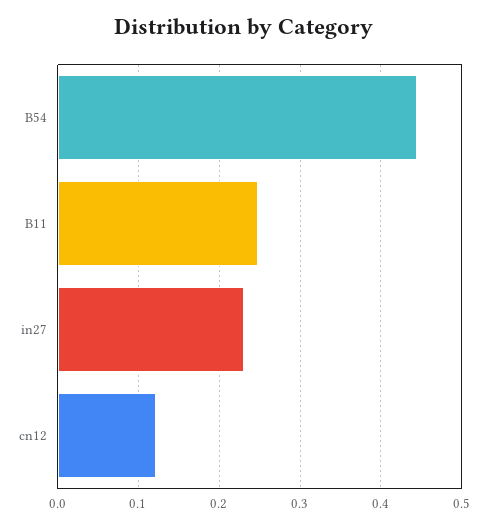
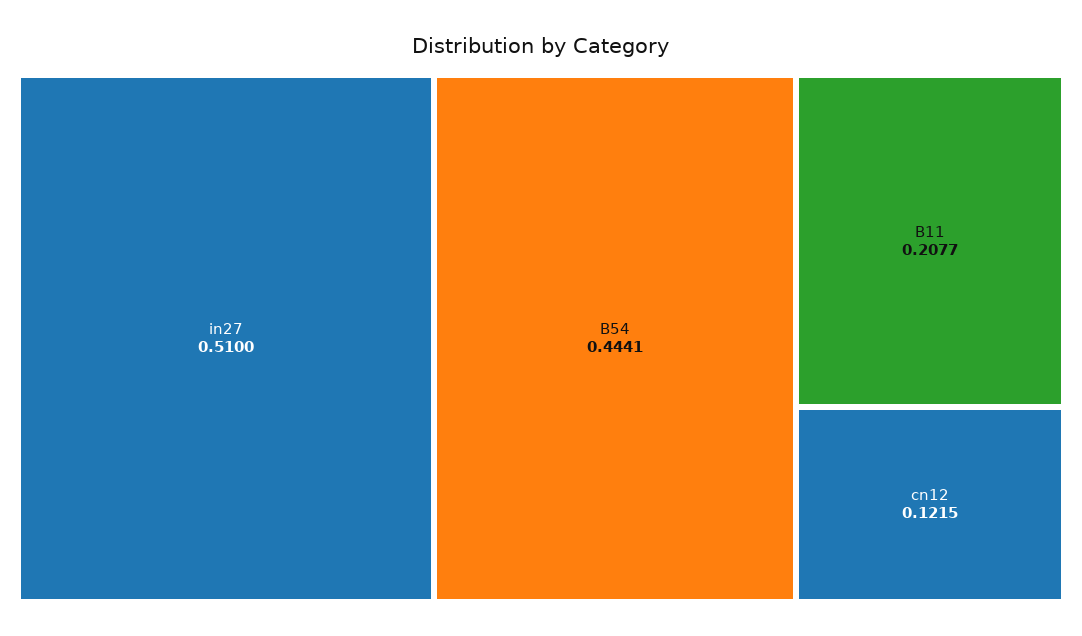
  {
    "B54": 0.4441,
-   "B11": 0.25,
+   "B11": 0.2077,
-   "in27": 0.23,
+   "in27": 0.51,
    "cn12": 0.1215
  }

